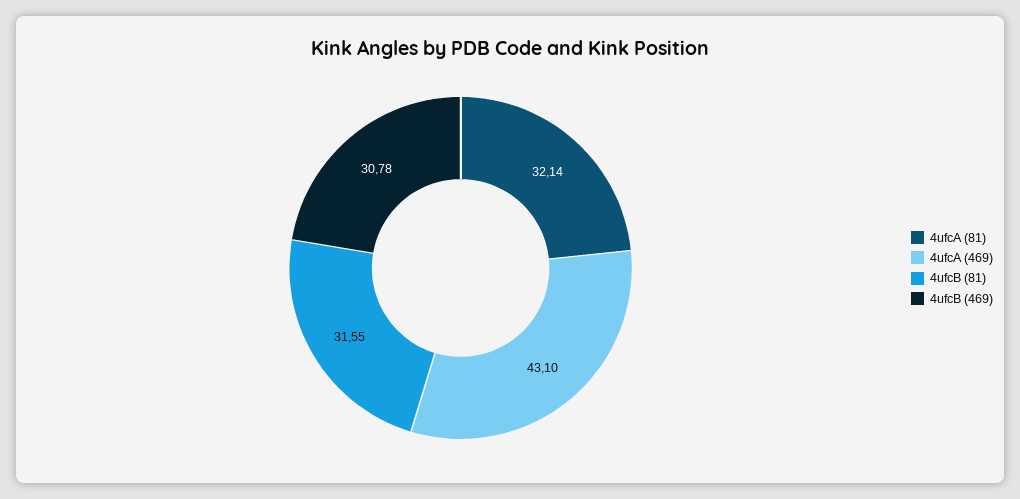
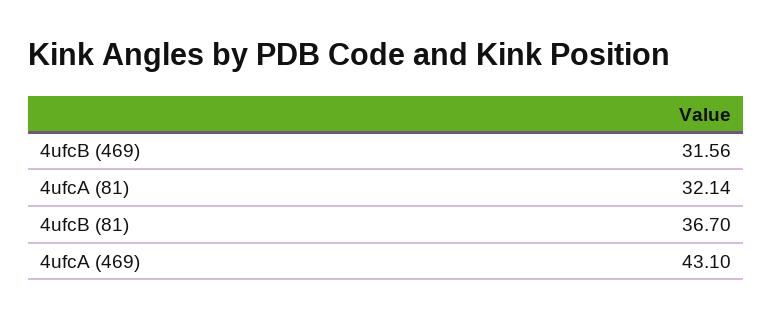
  {
    "4ufcA (81)": 32.14,
    "4ufcA (469)": 43.1,
-   "4ufcB (81)": 31.55,
+   "4ufcB (81)": 36.7,
-   "4ufcB (469)": 30.78
+   "4ufcB (469)": 31.56
  }

